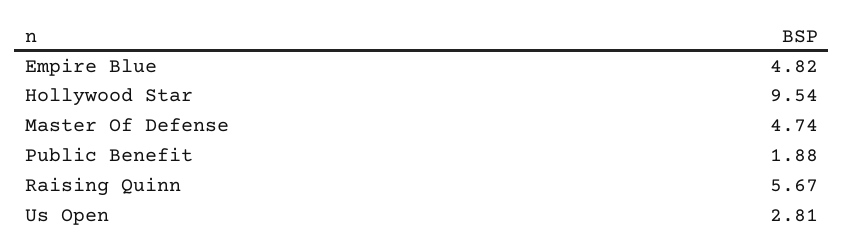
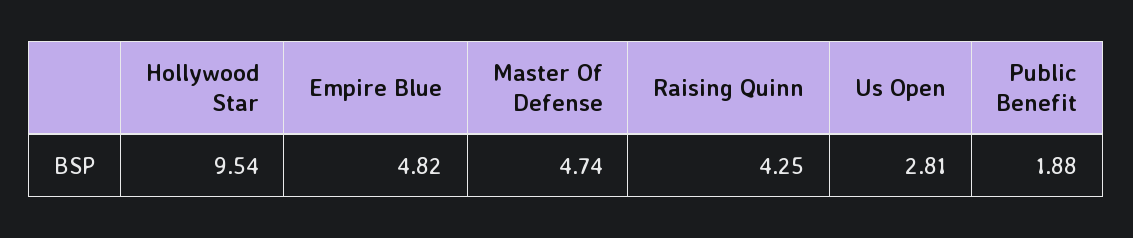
  {
    "Empire Blue": 4.82,
    "Hollywood Star": 9.54,
    "Master Of Defense": 4.74,
    "Public Benefit": 1.88,
-   "Raising Quinn": 5.67,
+   "Raising Quinn": 4.25,
    "Us Open": 2.81
  }

